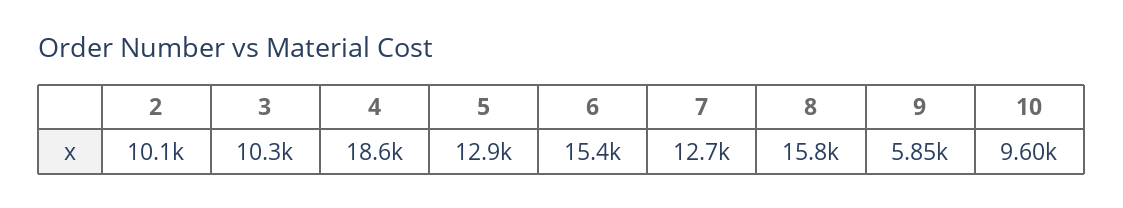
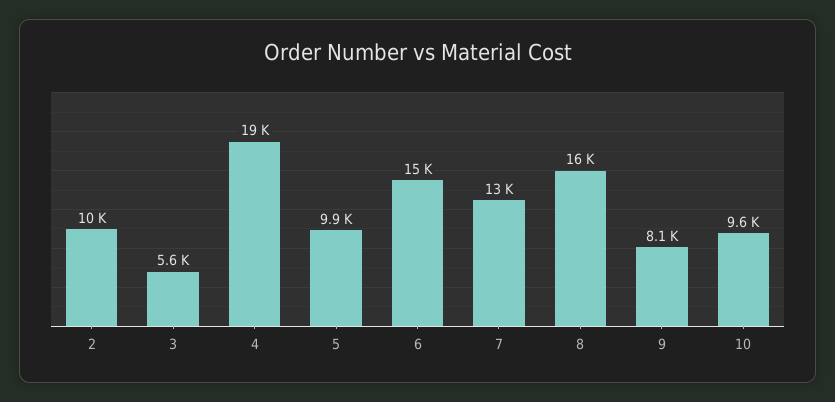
  {
    "2": 10100,
-   "3": 10300,
+   "3": 5600,
    "4": 18600,
-   "5": 12900,
+   "5": 9900,
    "6": 15400,
    "7": 12700,
    "8": 15800,
-   "9": 5850,
+   "9": 8100,
    "10": 9600
  }

